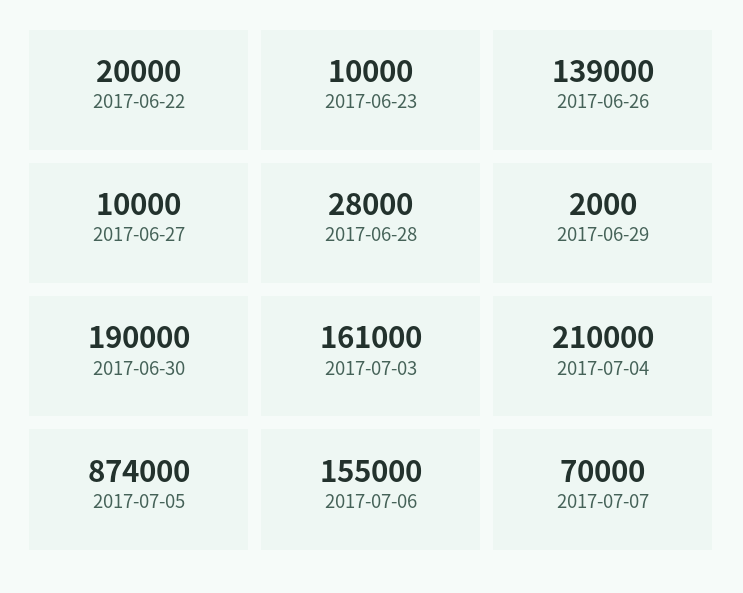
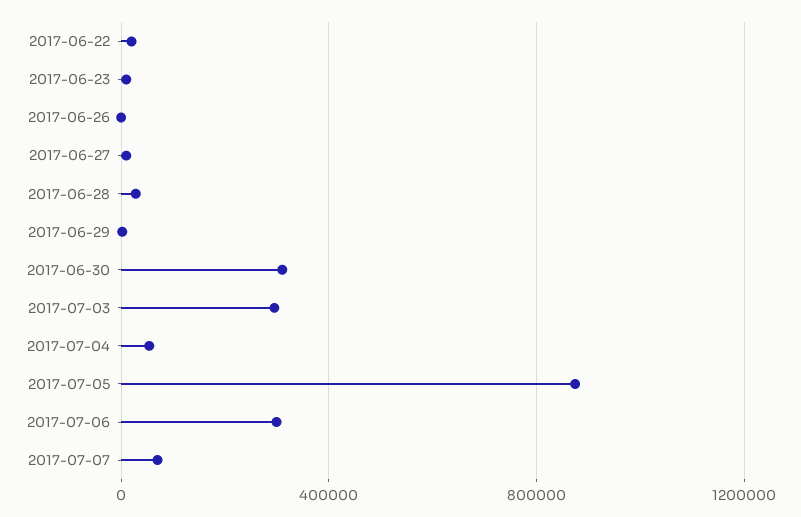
  {
    "2017-06-22": 20000,
    "2017-06-23": 10000,
-   "2017-06-26": 139000,
+   "2017-06-26": 0,
    "2017-06-27": 10000,
    "2017-06-28": 28000,
    "2017-06-29": 2000,
-   "2017-06-30": 190000,
+   "2017-06-30": 300000,
-   "2017-07-03": 161000,
+   "2017-07-03": 300000,
-   "2017-07-04": 210000,
+   "2017-07-04": 50000,
    "2017-07-05": 874000,
-   "2017-07-06": 155000,
+   "2017-07-06": 300000,
    "2017-07-07": 70000
  }

